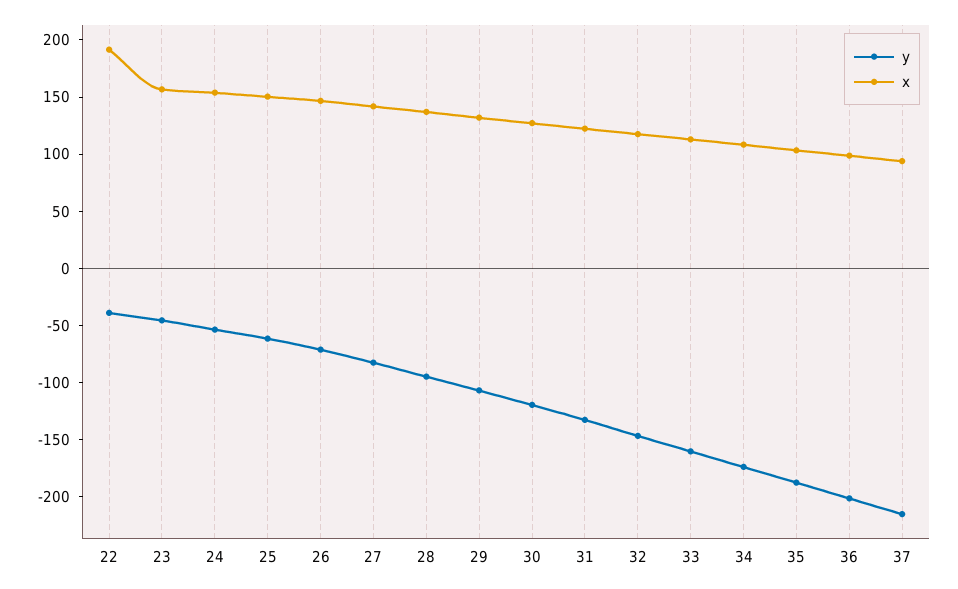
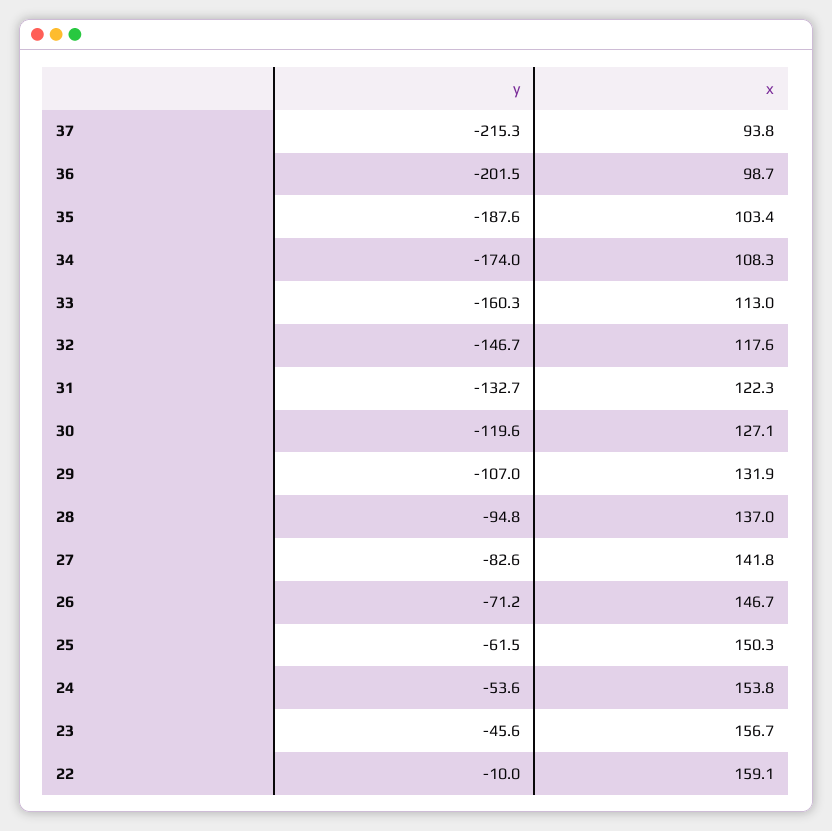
  {
    "y": {
-     "22": -40,
+     "22": -10,
      "23": -45.6,
      "24": -53.6,
      "25": -61.5,
      "26": -71.2,
      "27": -82.6,
      "28": -94.8,
      "29": -107,
      "30": -119.6,
      "31": -132.7,
      "32": -146.7,
      "33": -160.3,
      "34": -174,
      "35": -187.6,
      "36": -201.5,
      "37": -215.3
    },
    "x": {
-     "22": 190,
+     "22": 159.1,
      "23": 156.7,
      "24": 153.8,
      "25": 150.3,
      "26": 146.7,
      "27": 141.8,
      "28": 137,
      "29": 131.9,
      "30": 127.1,
      "31": 122.3,
      "32": 117.6,
      "33": 113,
      "34": 108.3,
      "35": 103.4,
      "36": 98.7,
      "37": 93.8
    }
  }

